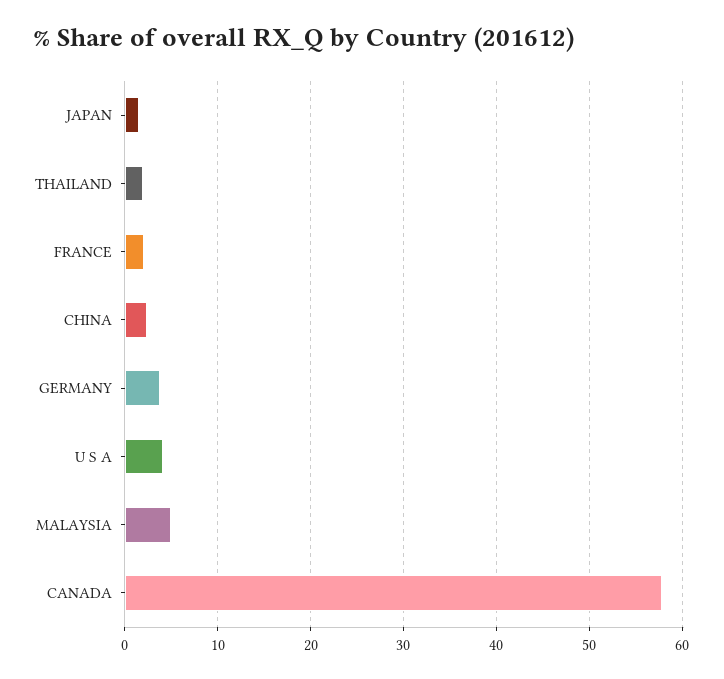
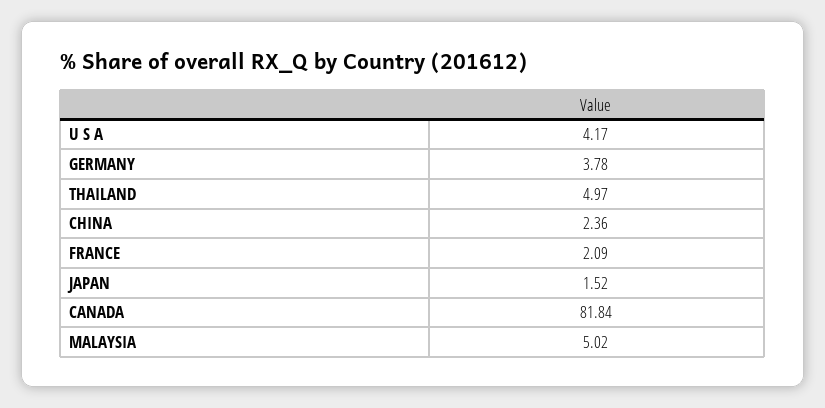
  {
    "JAPAN": 1.52,
-   "THAILAND": 2,
+   "THAILAND": 4.97,
    "FRANCE": 2.09,
    "CHINA": 2.36,
    "GERMANY": 3.78,
    "U S A": 4.17,
    "MALAYSIA": 5.02,
-   "CANADA": 58
+   "CANADA": 81.84
  }

